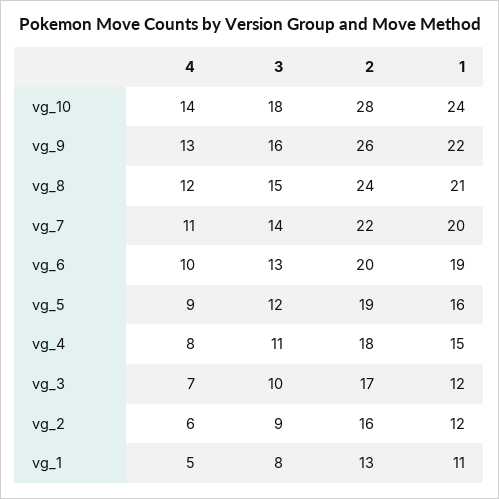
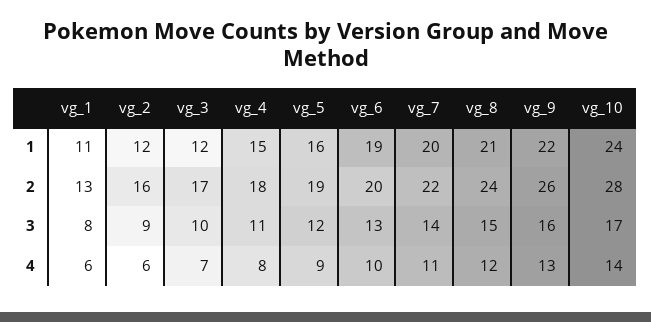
  {
    "4": {
      "vg_10": 14,
      "vg_9": 13,
      "vg_8": 12,
      "vg_7": 11,
      "vg_6": 10,
      "vg_5": 9,
      "vg_4": 8,
      "vg_3": 7,
      "vg_2": 6,
-     "vg_1": 5
+     "vg_1": 6
    },
    "3": {
-     "vg_10": 18,
+     "vg_10": 17,
      "vg_9": 16,
      "vg_8": 15,
      "vg_7": 14,
      "vg_6": 13,
      "vg_5": 12,
      "vg_4": 11,
      "vg_3": 10,
      "vg_2": 9,
      "vg_1": 8
    },
    "2": {
      "vg_10": 28,
      "vg_9": 26,
      "vg_8": 24,
      "vg_7": 22,
      "vg_6": 20,
      "vg_5": 19,
      "vg_4": 18,
      "vg_3": 17,
      "vg_2": 16,
      "vg_1": 13
    },
    "1": {
      "vg_10": 24,
      "vg_9": 22,
      "vg_8": 21,
      "vg_7": 20,
      "vg_6": 19,
      "vg_5": 16,
      "vg_4": 15,
      "vg_3": 12,
      "vg_2": 12,
      "vg_1": 11
    }
  }

